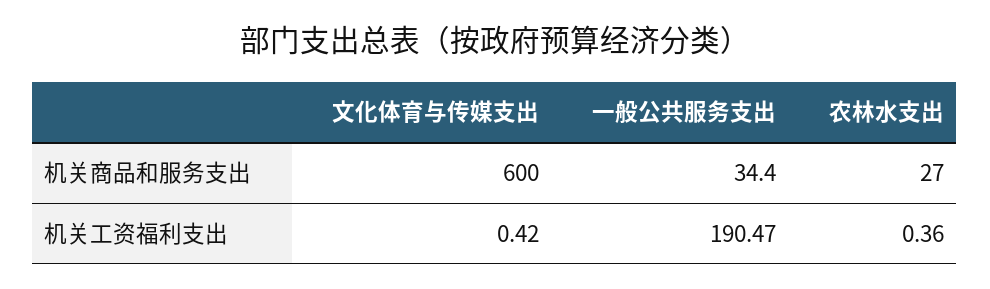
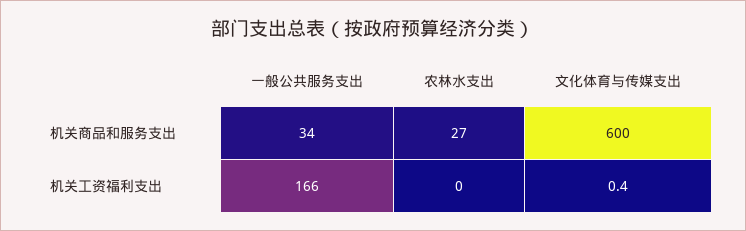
  {
    "文化体育与传媒支出": {
      "机关商品和服务支出": 600,
      "机关工资福利支出": 0.42
    },
    "一般公共服务支出": {
      "机关商品和服务支出": 34.4,
-     "机关工资福利支出": 190.47
+     "机关工资福利支出": 166
    },
    "农林水支出": {
      "机关商品和服务支出": 27,
-     "机关工资福利支出": 0.36
+     "机关工资福利支出": 0
    }
  }

